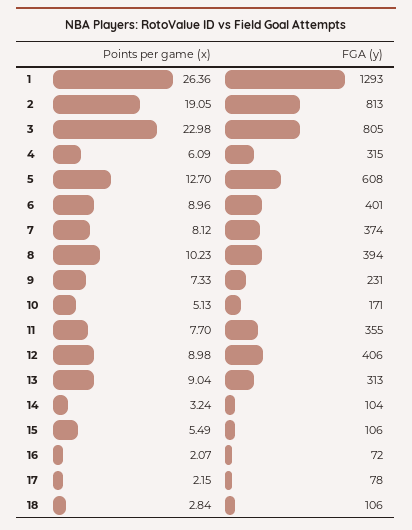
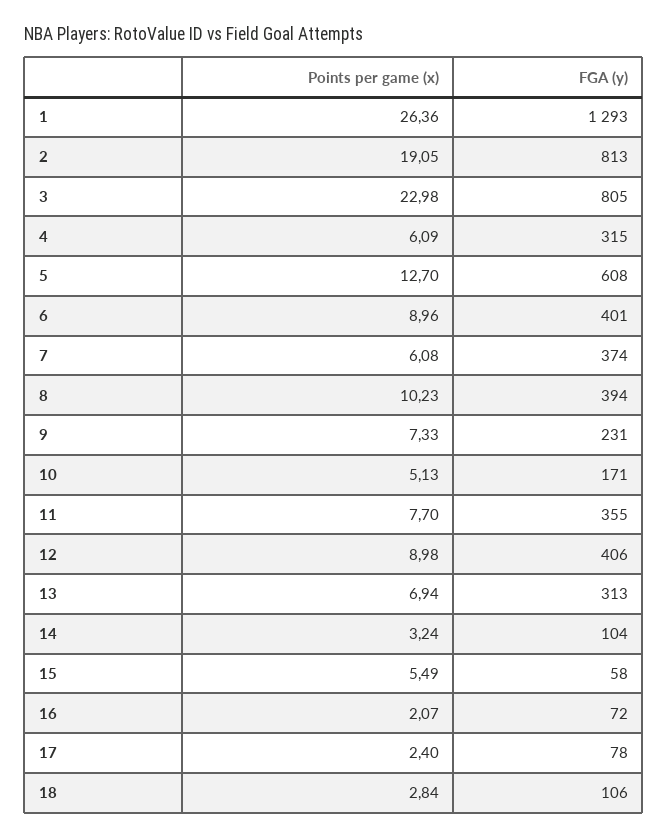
  {
    "Points per game (x)": {
      "1": 26.36,
      "2": 19.05,
      "3": 22.98,
      "4": 6.09,
      "5": 12.7,
      "6": 8.96,
-     "7": 8.12,
+     "7": 6.08,
      "8": 10.23,
      "9": 7.33,
      "10": 5.13,
      "11": 7.7,
      "12": 8.98,
-     "13": 9.04,
+     "13": 6.94,
      "14": 3.24,
      "15": 5.49,
      "16": 2.07,
-     "17": 2.15,
+     "17": 2.4,
      "18": 2.84
    },
    "FGA (y)": {
      "1": 1293,
      "2": 813,
      "3": 805,
      "4": 315,
      "5": 608,
      "6": 401,
      "7": 374,
      "8": 394,
      "9": 231,
      "10": 171,
      "11": 355,
      "12": 406,
      "13": 313,
      "14": 104,
-     "15": 106,
+     "15": 58,
      "16": 72,
      "17": 78,
      "18": 106
    }
  }

